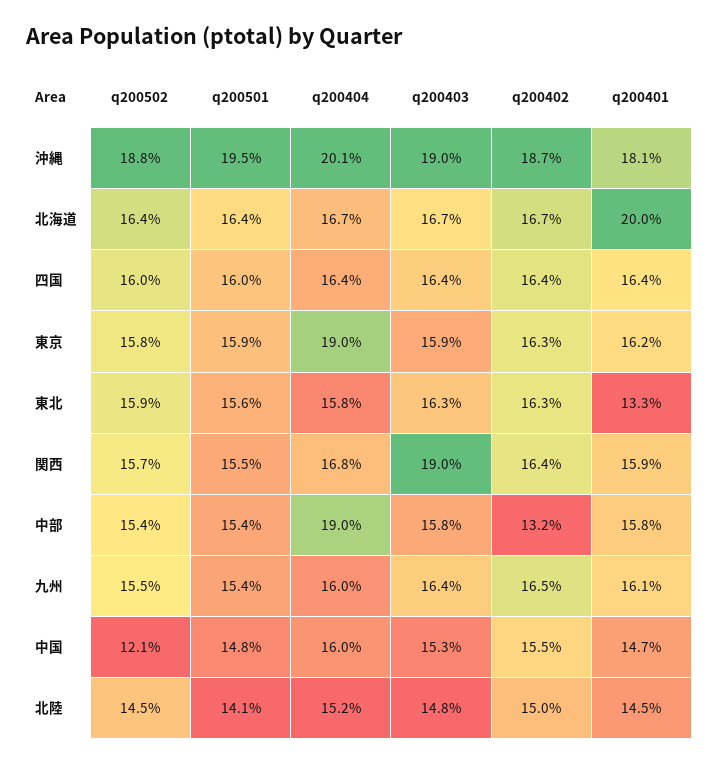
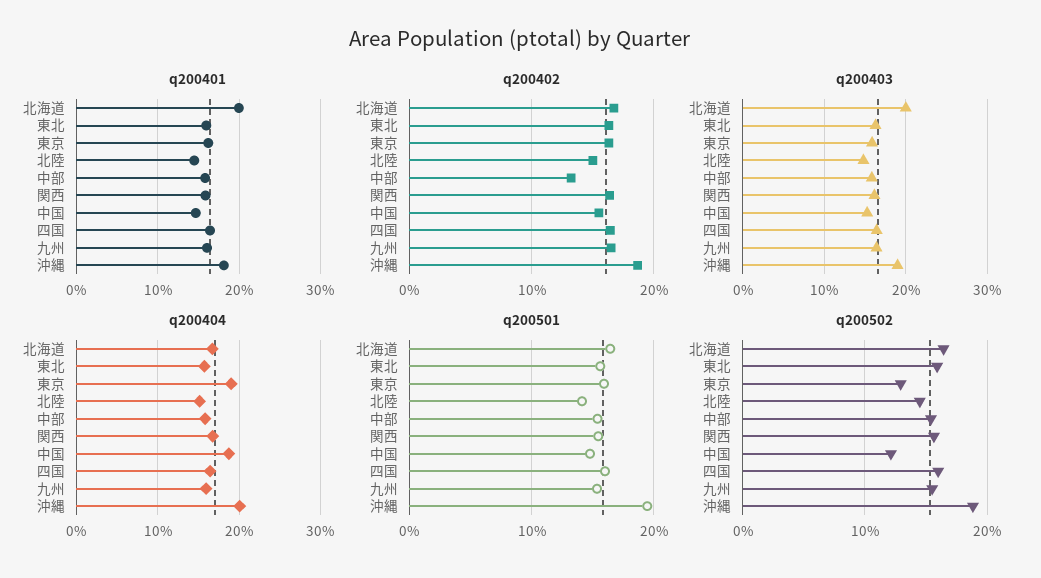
  {
    "q200502": {
      "沖縄": 18.8,
      "北海道": 16.4,
      "四国": 16,
-     "東京": 15.8,
+     "東京": 13,
      "東北": 15.9,
      "関西": 15.7,
      "中部": 15.4,
      "九州": 15.5,
      "中国": 12.1,
      "北陸": 14.5
    },
    "q200501": {
      "沖縄": 19.5,
      "北海道": 16.4,
      "四国": 16,
      "東京": 15.9,
      "東北": 15.6,
      "関西": 15.5,
      "中部": 15.4,
      "九州": 15.4,
      "中国": 14.8,
      "北陸": 14.1
    },
    "q200404": {
      "沖縄": 20.1,
      "北海道": 16.7,
      "四国": 16.4,
      "東京": 19,
      "東北": 15.8,
      "関西": 16.8,
-     "中部": 19,
+     "中部": 16,
      "九州": 16,
-     "中国": 16,
+     "中国": 19,
      "北陸": 15.2
    },
    "q200403": {
      "沖縄": 19,
-     "北海道": 16.7,
+     "北海道": 20,
      "四国": 16.4,
      "東京": 15.9,
      "東北": 16.3,
-     "関西": 19,
+     "関西": 16,
      "中部": 15.8,
      "九州": 16.4,
      "中国": 15.3,
      "北陸": 14.8
    },
    "q200402": {
      "沖縄": 18.7,
      "北海道": 16.7,
      "四国": 16.4,
      "東京": 16.3,
      "東北": 16.3,
      "関西": 16.4,
      "中部": 13.2,
      "九州": 16.5,
      "中国": 15.5,
      "北陸": 15
    },
    "q200401": {
      "沖縄": 18.1,
      "北海道": 20,
      "四国": 16.4,
      "東京": 16.2,
-     "東北": 13.3,
+     "東北": 16,
      "関西": 15.9,
      "中部": 15.8,
      "九州": 16.1,
      "中国": 14.7,
      "北陸": 14.5
    }
  }

